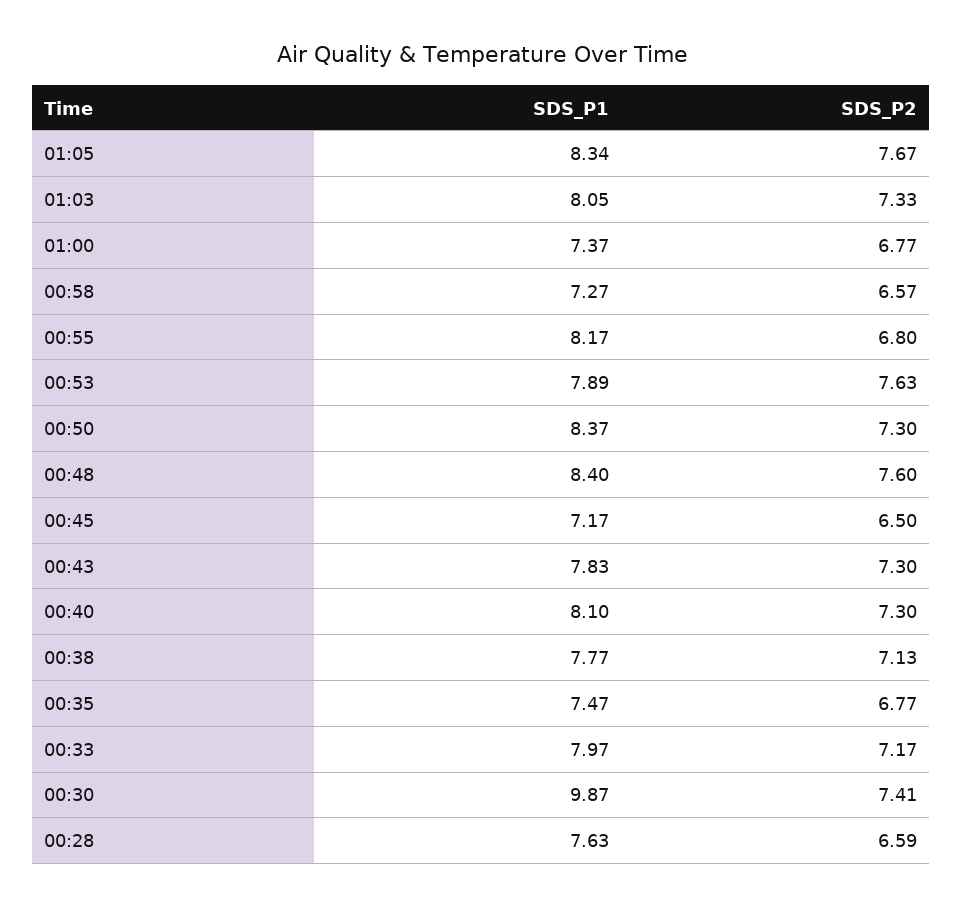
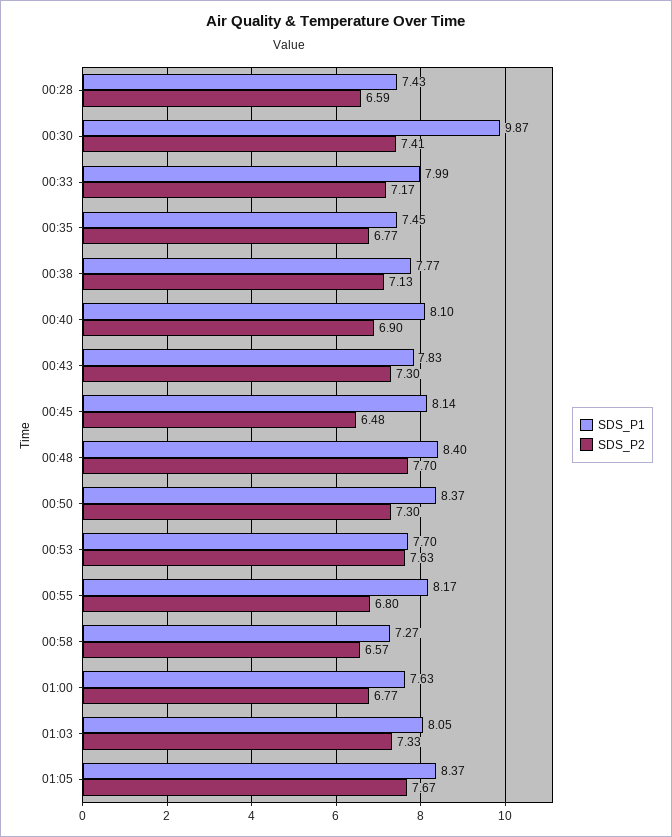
  {
    "SDS_P1": {
-     "01:05": 8.34,
+     "01:05": 8.37,
      "01:03": 8.05,
-     "01:00": 7.37,
+     "01:00": 7.63,
      "00:58": 7.27,
      "00:55": 8.17,
-     "00:53": 7.89,
+     "00:53": 7.7,
      "00:50": 8.37,
      "00:48": 8.4,
-     "00:45": 7.17,
+     "00:45": 8.14,
      "00:43": 7.83,
      "00:40": 8.1,
      "00:38": 7.77,
-     "00:35": 7.47,
+     "00:35": 7.45,
-     "00:33": 7.97,
+     "00:33": 7.99,
      "00:30": 9.87,
-     "00:28": 7.63
+     "00:28": 7.43
    },
    "SDS_P2": {
      "01:05": 7.67,
      "01:03": 7.33,
      "01:00": 6.77,
      "00:58": 6.57,
      "00:55": 6.8,
      "00:53": 7.63,
      "00:50": 7.3,
-     "00:48": 7.6,
+     "00:48": 7.7,
-     "00:45": 6.5,
+     "00:45": 6.48,
      "00:43": 7.3,
-     "00:40": 7.3,
+     "00:40": 6.9,
      "00:38": 7.13,
      "00:35": 6.77,
      "00:33": 7.17,
      "00:30": 7.41,
      "00:28": 6.59
    }
  }

